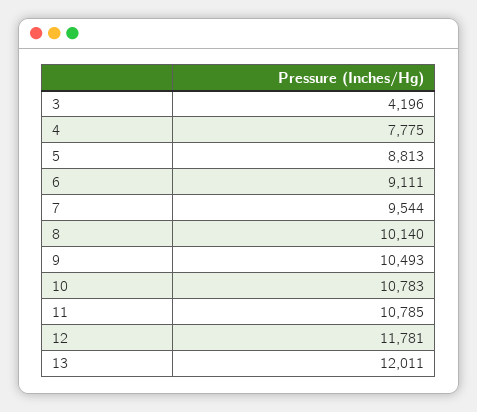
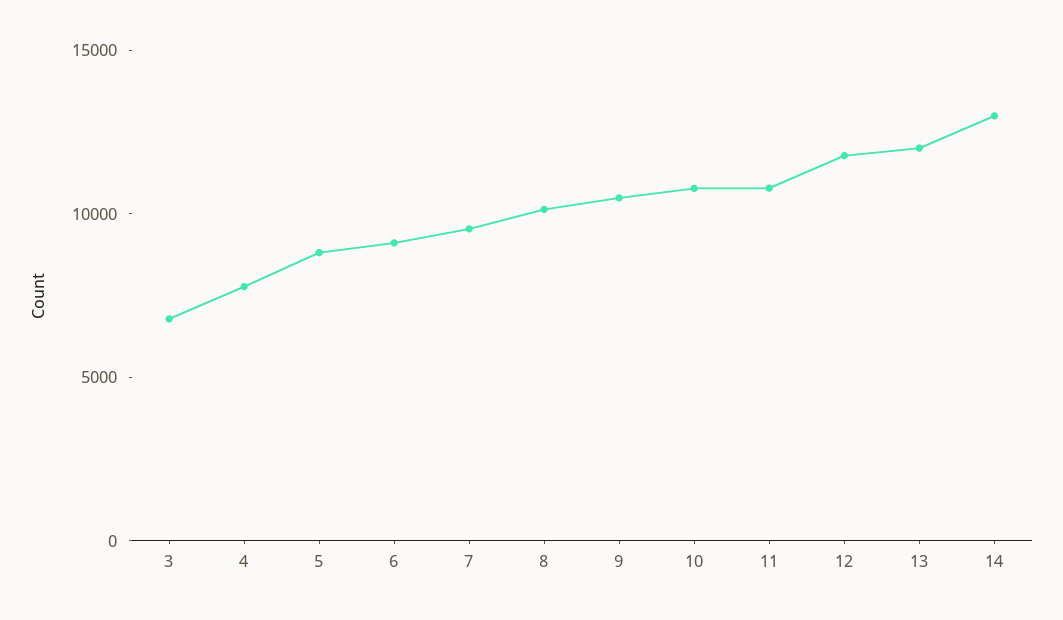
  {
-   "3": 4196,
+   "3": 7000,
    "4": 7775,
    "5": 8813,
    "6": 9111,
    "7": 9544,
    "8": 10140,
    "9": 10493,
    "10": 10783,
    "11": 10785,
    "12": 11781,
-   "13": 12011
+   "13": 12011,
+   "14": 13000
  }

